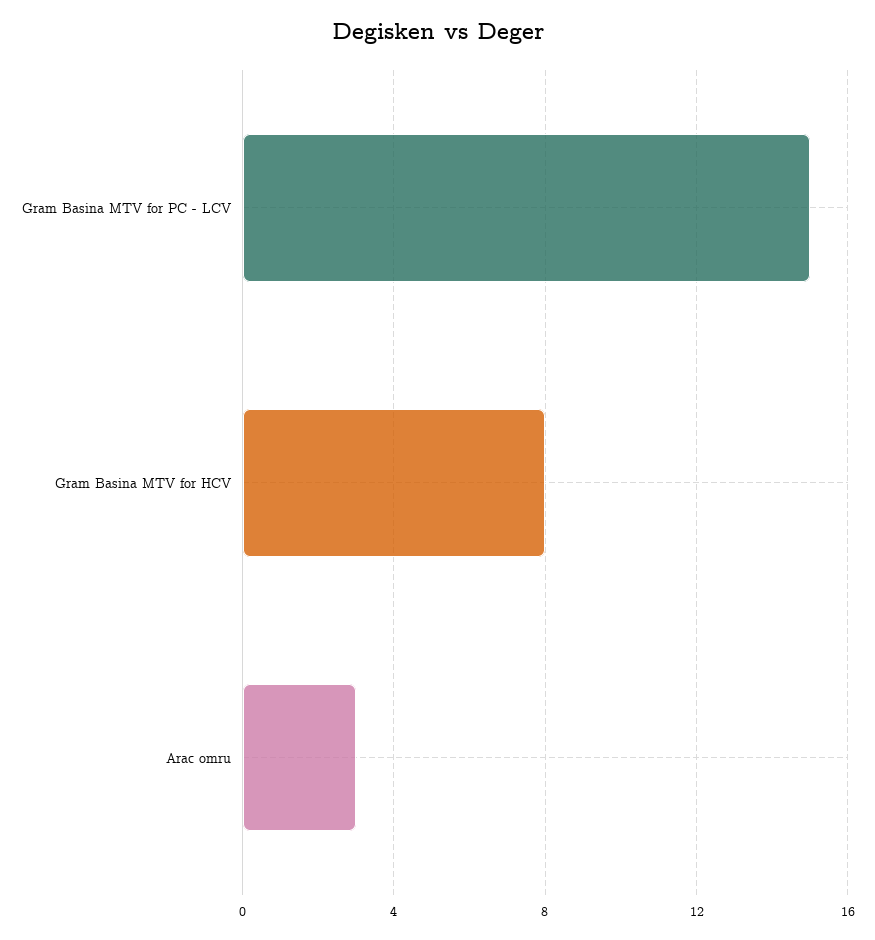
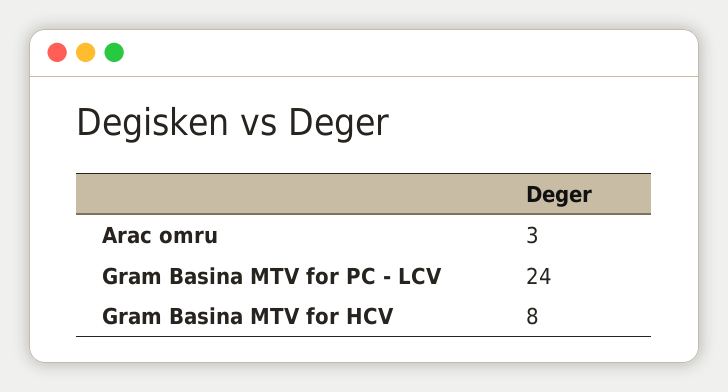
  {
-   "Gram Basina MTV for PC - LCV": 15,
+   "Gram Basina MTV for PC - LCV": 24,
    "Gram Basina MTV for HCV": 8,
    "Arac omru": 3
  }

